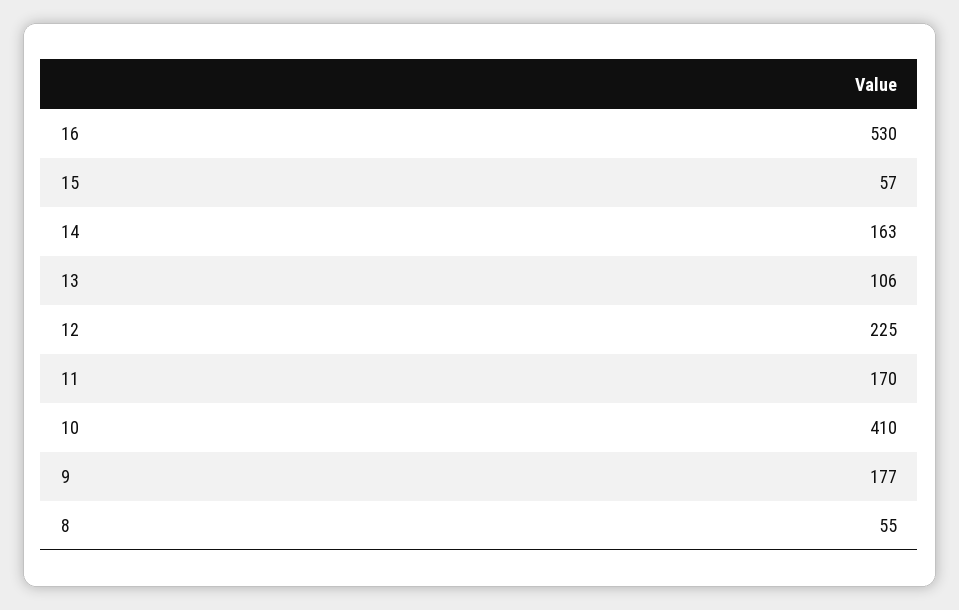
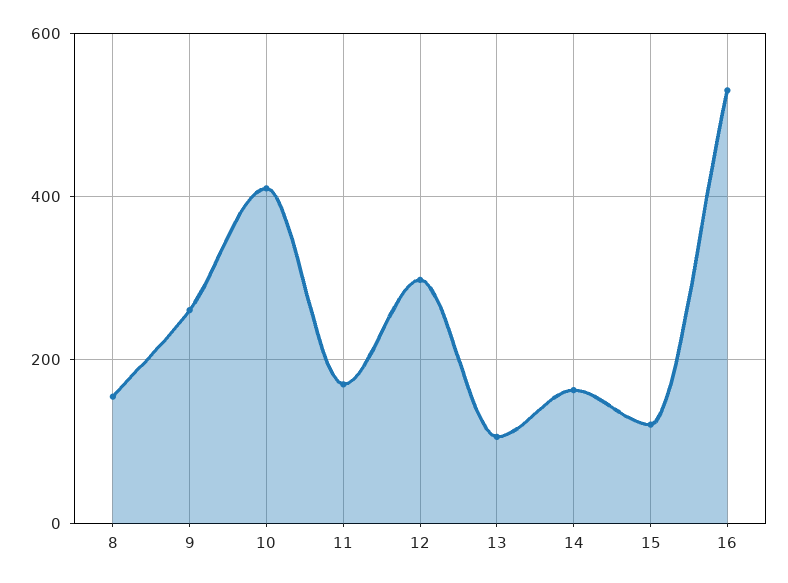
  {
    "16": 530,
-   "15": 57,
+   "15": 120,
    "14": 163,
    "13": 106,
-   "12": 225,
+   "12": 300,
    "11": 170,
    "10": 410,
-   "9": 177,
+   "9": 260,
-   "8": 55
+   "8": 160
  }

